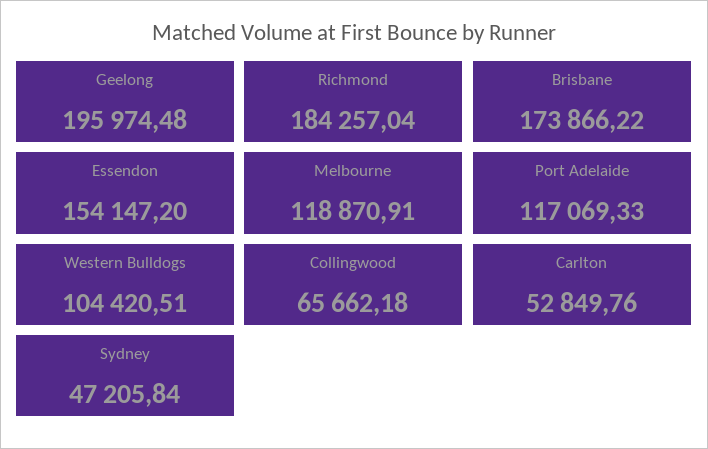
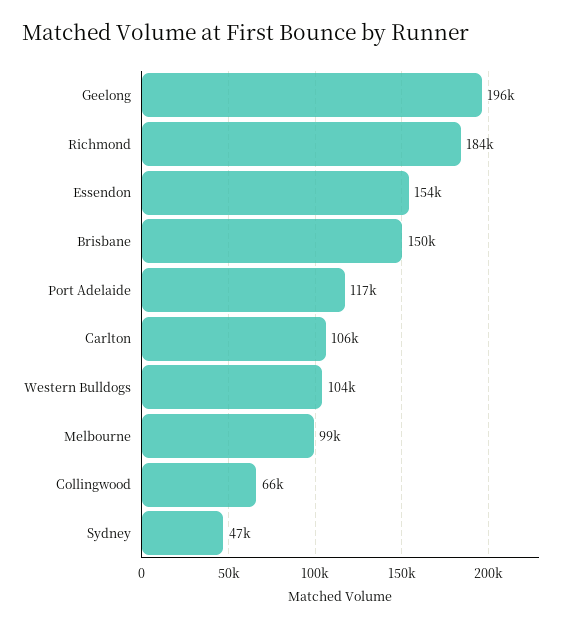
  {
    "Geelong": 195974.48,
    "Richmond": 184257.04,
-   "Brisbane": 173866.22,
+   "Brisbane": 150000,
    "Essendon": 154147.2,
-   "Melbourne": 118870.91,
+   "Melbourne": 99000,
    "Port Adelaide": 117069.33,
    "Western Bulldogs": 104420.51,
    "Collingwood": 65662.18,
-   "Carlton": 52849.76,
+   "Carlton": 106000,
    "Sydney": 47205.84
  }

